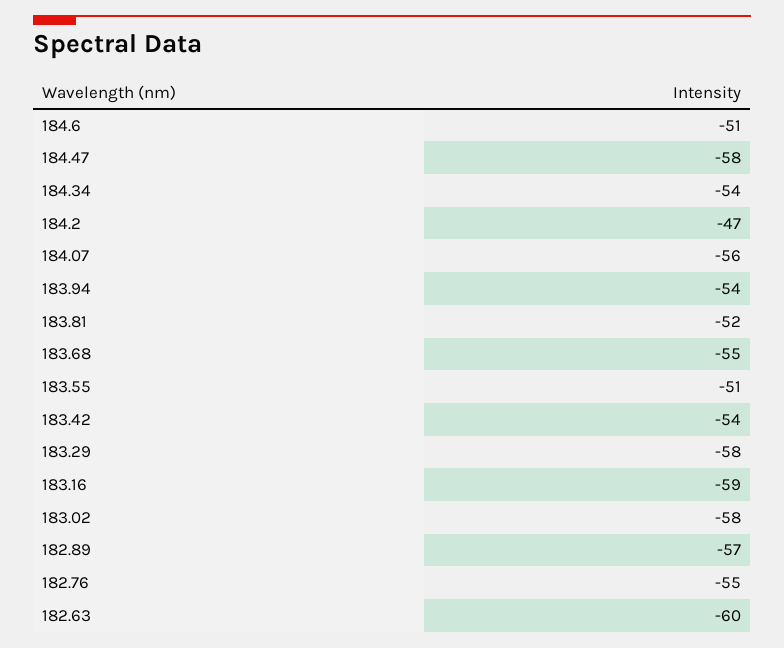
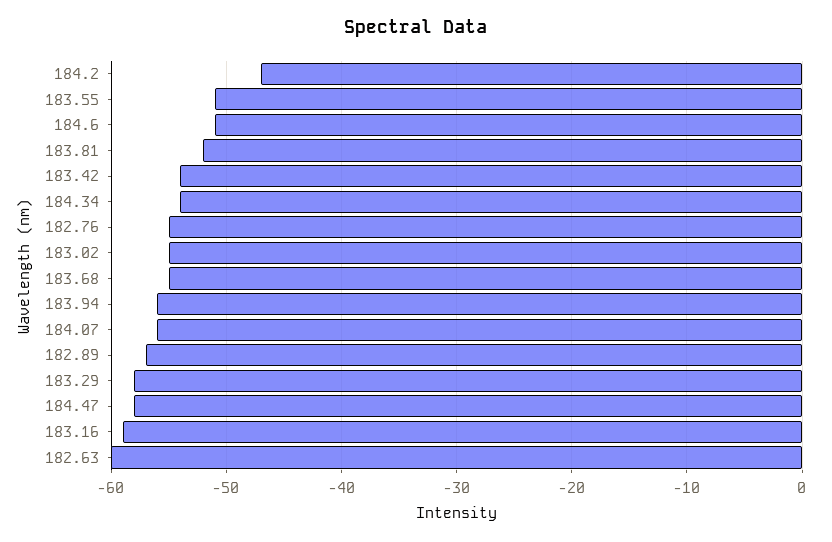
  {
    "184.6": -51,
    "184.47": -58,
    "184.34": -54,
    "184.2": -47,
    "184.07": -56,
-   "183.94": -54,
+   "183.94": -56,
    "183.81": -52,
    "183.68": -55,
    "183.55": -51,
    "183.42": -54,
    "183.29": -58,
    "183.16": -59,
-   "183.02": -58,
+   "183.02": -55,
    "182.89": -57,
    "182.76": -55,
    "182.63": -60
  }

